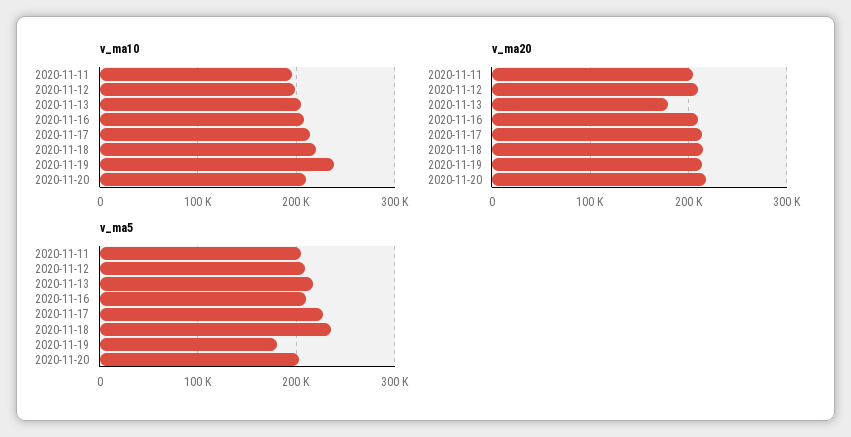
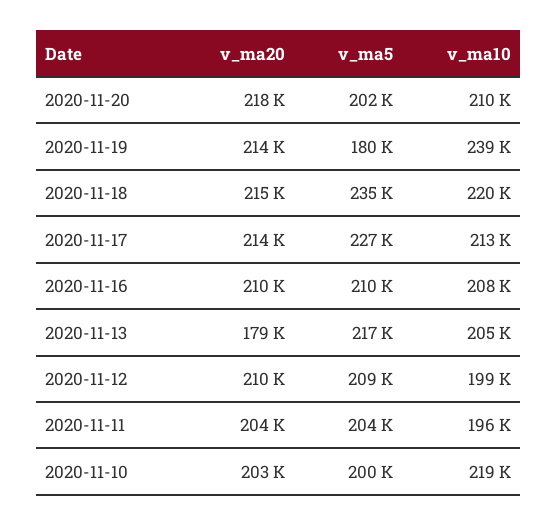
  {
    "v_ma10": {
      "2020-11-11": 196000,
      "2020-11-12": 199000,
      "2020-11-13": 205000,
      "2020-11-16": 208000,
      "2020-11-17": 213000,
      "2020-11-18": 220000,
      "2020-11-19": 239000,
-     "2020-11-20": 210000
+     "2020-11-20": 210000,
+     "2020-11-10": 219000
    },
    "v_ma20": {
      "2020-11-11": 204000,
      "2020-11-12": 210000,
      "2020-11-13": 179000,
      "2020-11-16": 210000,
      "2020-11-17": 214000,
      "2020-11-18": 215000,
      "2020-11-19": 214000,
-     "2020-11-20": 218000
+     "2020-11-20": 218000,
+     "2020-11-10": 203000
    },
    "v_ma5": {
      "2020-11-11": 204000,
      "2020-11-12": 209000,
      "2020-11-13": 217000,
      "2020-11-16": 210000,
      "2020-11-17": 227000,
      "2020-11-18": 235000,
      "2020-11-19": 180000,
-     "2020-11-20": 202000
+     "2020-11-20": 202000,
+     "2020-11-10": 200000
    }
  }

